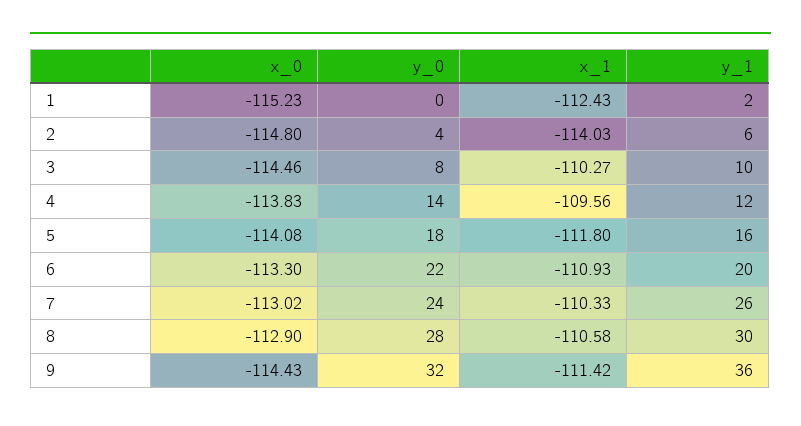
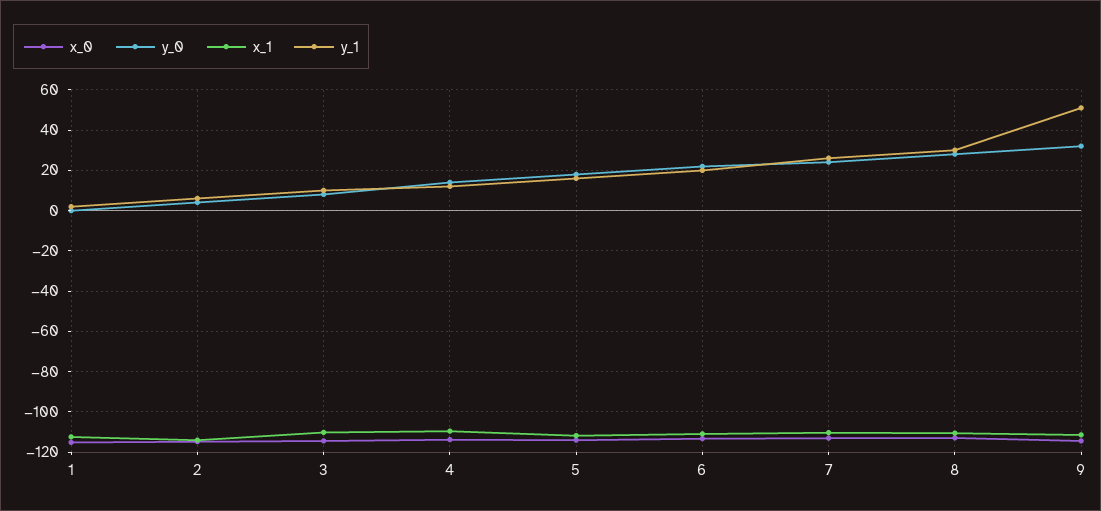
  {
    "x_0": {
      "1": -115.23,
      "2": -114.8,
      "3": -114.46,
      "4": -113.83,
      "5": -114.08,
      "6": -113.3,
      "7": -113.02,
      "8": -112.9,
      "9": -114.43
    },
    "y_0": {
      "1": 0,
      "2": 4,
      "3": 8,
      "4": 14,
      "5": 18,
      "6": 22,
      "7": 24,
      "8": 28,
      "9": 32
    },
    "x_1": {
      "1": -112.43,
      "2": -114.03,
      "3": -110.27,
      "4": -109.56,
      "5": -111.8,
      "6": -110.93,
      "7": -110.33,
      "8": -110.58,
      "9": -111.42
    },
    "y_1": {
      "1": 2,
      "2": 6,
      "3": 10,
      "4": 12,
      "5": 16,
      "6": 20,
      "7": 26,
      "8": 30,
-     "9": 36
+     "9": 50
    }
  }

